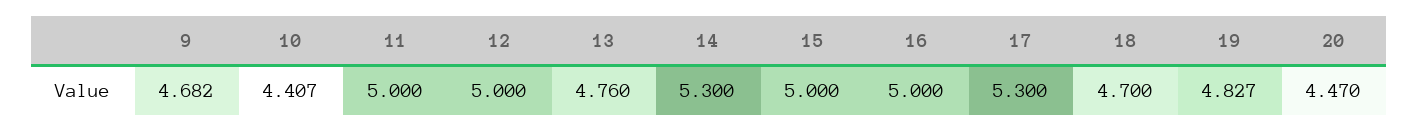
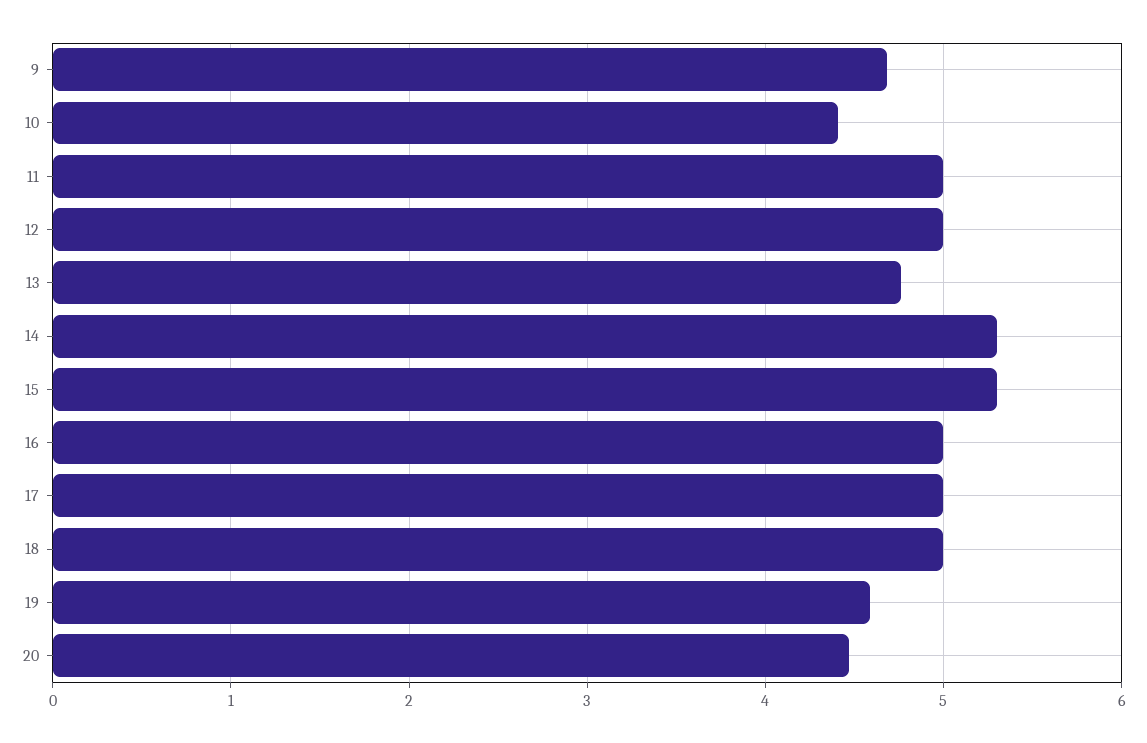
  {
    "9": 4.682,
    "10": 4.407,
    "11": 5,
    "12": 5,
    "13": 4.76,
    "14": 5.3,
-   "15": 5,
+   "15": 5.3,
    "16": 5,
-   "17": 5.3,
+   "17": 5,
-   "18": 4.7,
+   "18": 5,
-   "19": 4.827,
+   "19": 4.6,
    "20": 4.47
  }

